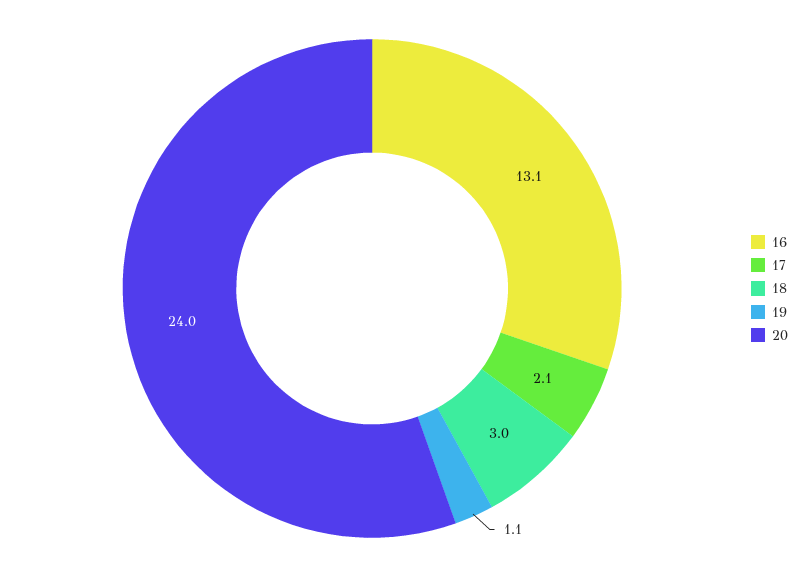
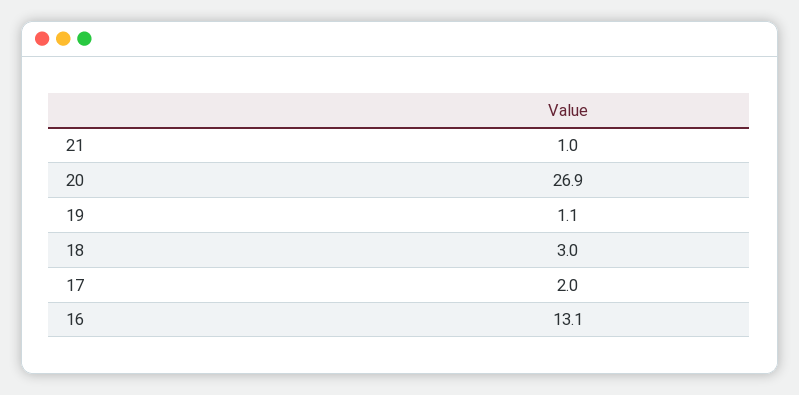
  {
    "16": 13.1,
-   "17": 2.1,
+   "17": 2,
    "18": 3,
    "19": 1.1,
-   "20": 24
+   "20": 26.9,
+   "21": 1
  }

